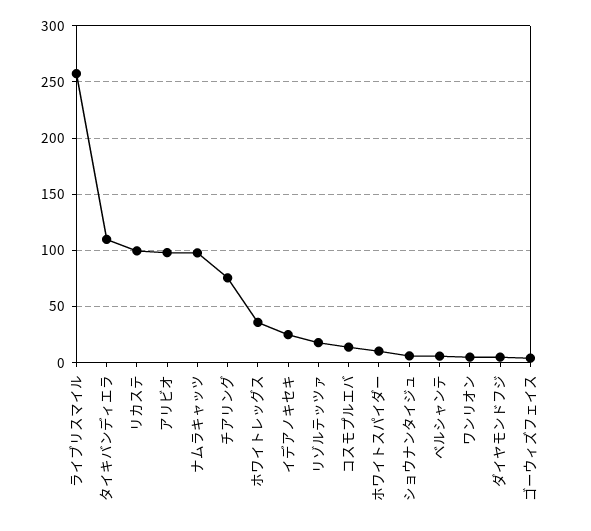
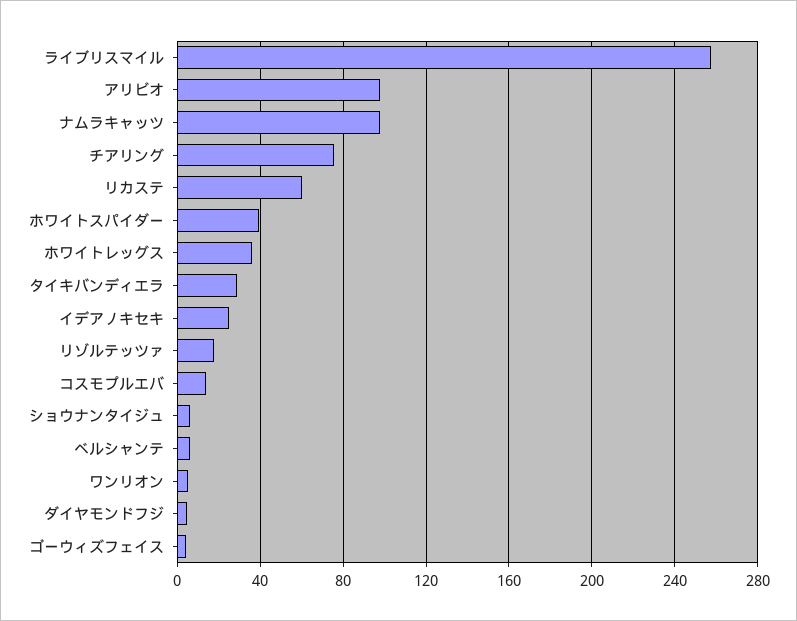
  {
    "ライブリスマイル": 255,
-   "タイキバンディエラ": 110,
+   "タイキバンディエラ": 30,
-   "リカステ": 100,
+   "リカステ": 60,
    "アリビオ": 100,
    "ナムラキャッツ": 100,
    "チアリング": 75,
    "ホワイトレッグス": 35,
    "イデアノキセキ": 25,
    "リゾルテッツァ": 20,
    "コスモプルエバ": 15,
-   "ホワイトスパイダー": 10,
+   "ホワイトスパイダー": 40,
    "ショウナンタイジュ": 5,
    "ベルシャンテ": 5,
    "ワンリオン": 5,
    "ダイヤモンドフジ": 5,
    "ゴーウィズフェイス": 5
  }

